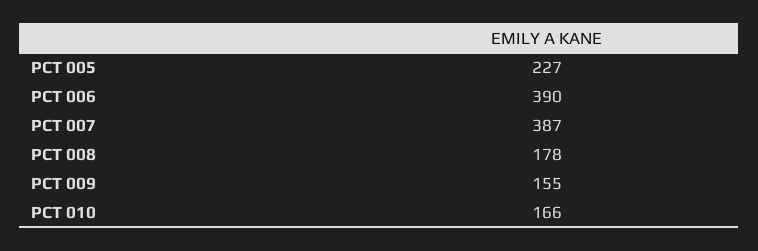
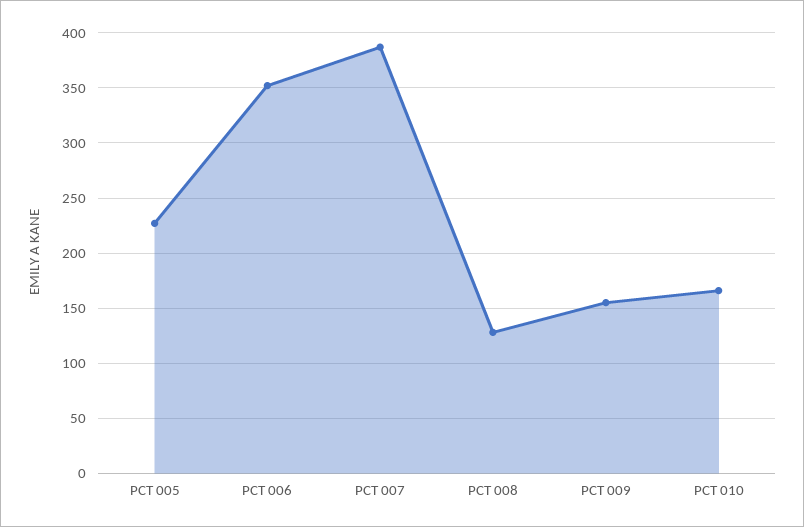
  {
    "PCT 005": 227,
-   "PCT 006": 390,
+   "PCT 006": 350,
    "PCT 007": 387,
-   "PCT 008": 178,
+   "PCT 008": 130,
    "PCT 009": 155,
    "PCT 010": 166
  }

